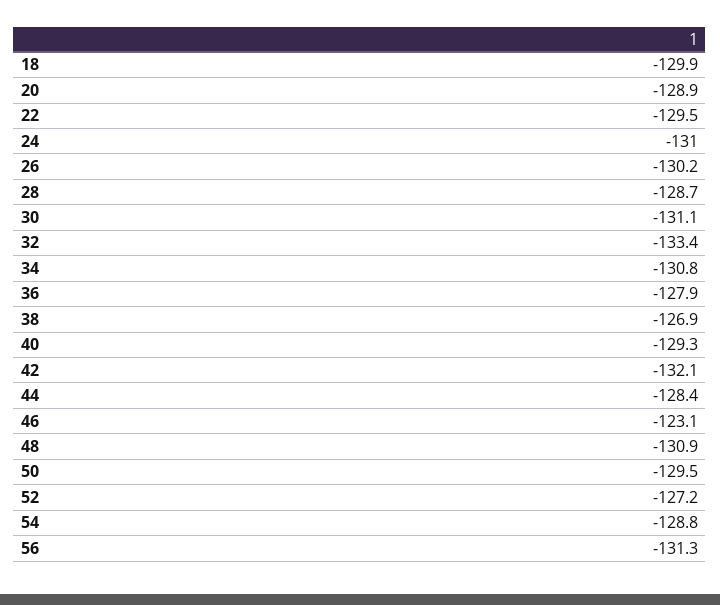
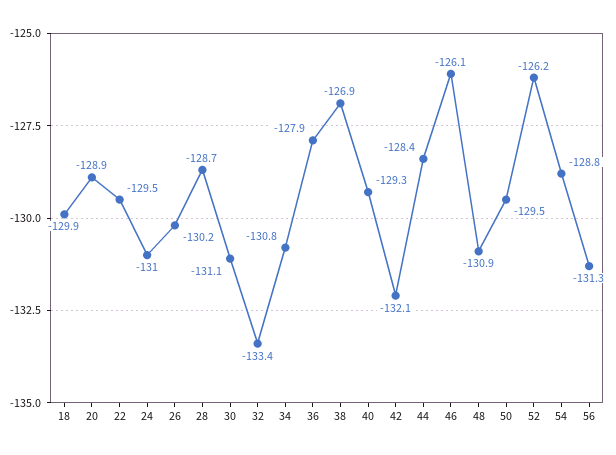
  {
    "18": -129.9,
    "20": -128.9,
    "22": -129.5,
    "24": -131,
    "26": -130.2,
    "28": -128.7,
    "30": -131.1,
    "32": -133.4,
    "34": -130.8,
    "36": -127.9,
    "38": -126.9,
    "40": -129.3,
    "42": -132.1,
    "44": -128.4,
-   "46": -123.1,
+   "46": -126.1,
    "48": -130.9,
    "50": -129.5,
-   "52": -127.2,
+   "52": -126.2,
    "54": -128.8,
    "56": -131.3
  }

